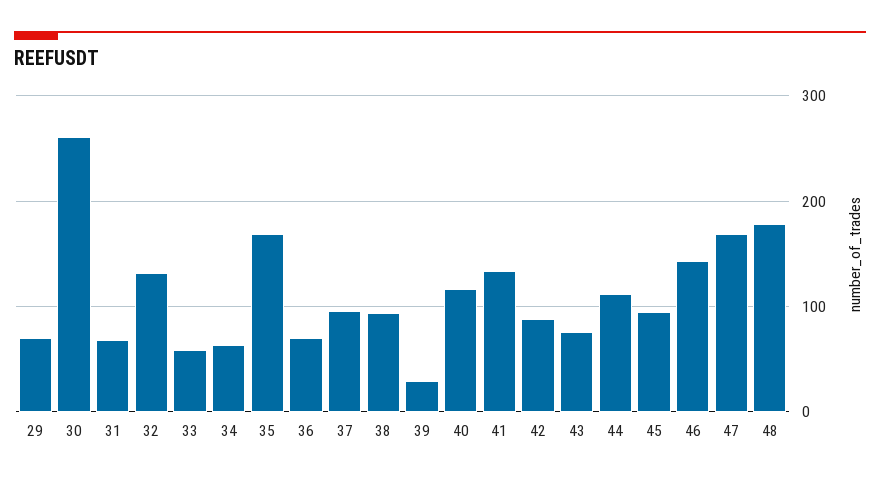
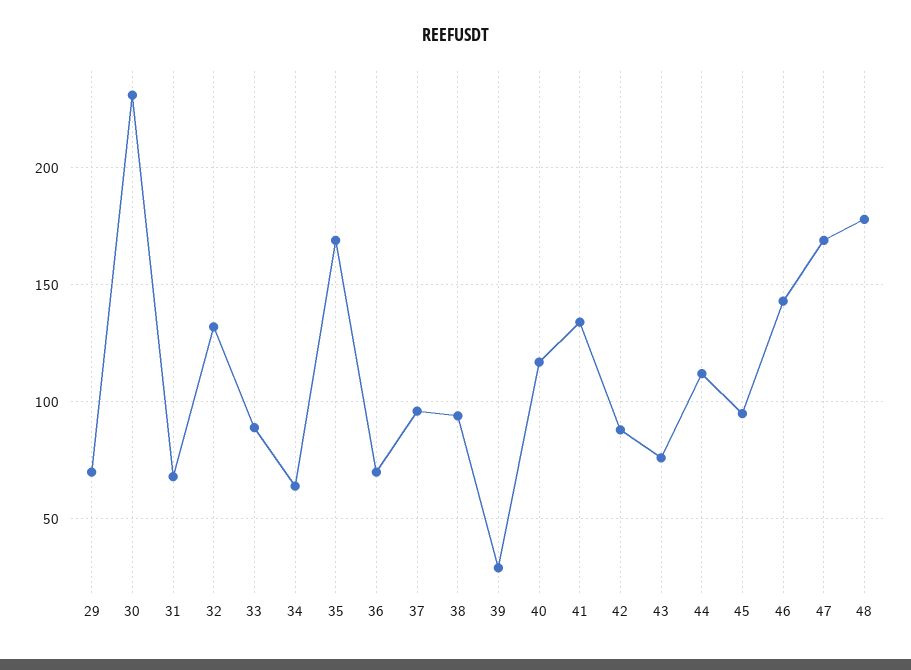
  {
    "29": 70,
-   "30": 260,
+   "30": 230,
    "31": 70,
    "32": 130,
-   "33": 60,
+   "33": 90,
    "34": 65,
    "35": 170,
    "36": 70,
    "37": 95,
    "38": 95,
    "39": 30,
    "40": 115,
    "41": 135,
    "42": 90,
    "43": 75,
    "44": 110,
    "45": 95,
    "46": 145,
    "47": 170,
    "48": 180
  }

